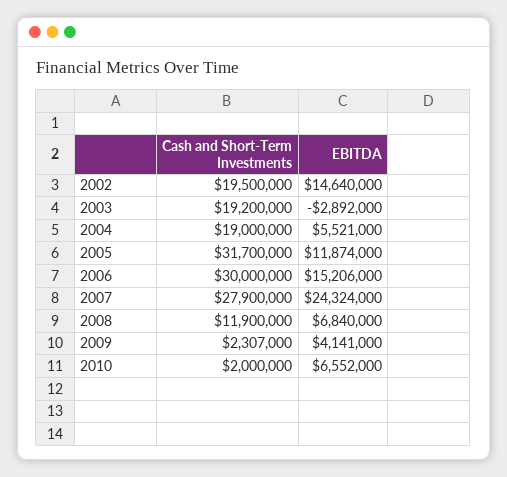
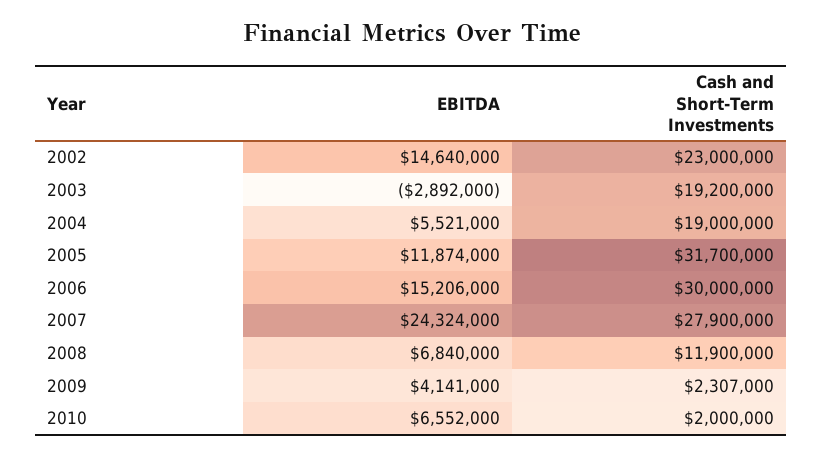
  {
    "Cash and Short-Term Investments": {
-     "2002": 19500000,
+     "2002": 23000000,
      "2003": 19200000,
      "2004": 19000000,
      "2005": 31700000,
      "2006": 30000000,
      "2007": 27900000,
      "2008": 11900000,
      "2009": 2307000,
      "2010": 2000000
    },
    "EBITDA": {
      "2002": 14640000,
      "2003": -2892000,
      "2004": 5521000,
      "2005": 11874000,
      "2006": 15206000,
      "2007": 24324000,
      "2008": 6840000,
      "2009": 4141000,
      "2010": 6552000
    }
  }

